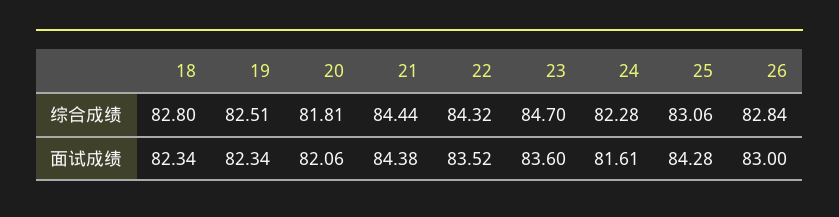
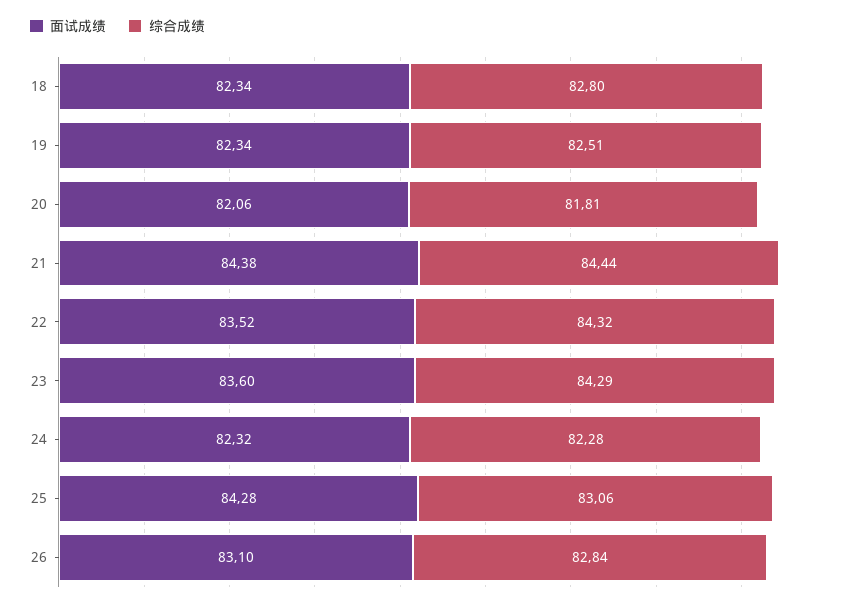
  {
    "综合成绩": {
      "18": 82.8,
      "19": 82.51,
      "20": 81.81,
      "21": 84.44,
      "22": 84.32,
-     "23": 84.7,
+     "23": 84.29,
      "24": 82.28,
      "25": 83.06,
      "26": 82.84
    },
    "面试成绩": {
      "18": 82.34,
      "19": 82.34,
      "20": 82.06,
      "21": 84.38,
      "22": 83.52,
      "23": 83.6,
-     "24": 81.61,
+     "24": 82.32,
      "25": 84.28,
-     "26": 83
+     "26": 83.1
    }
  }

